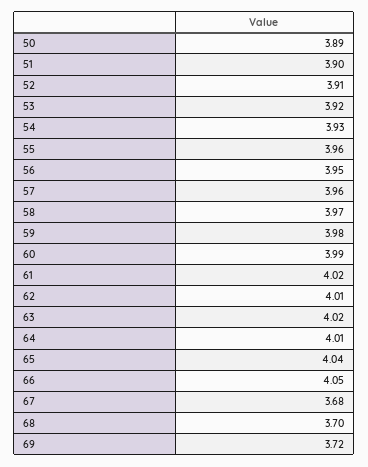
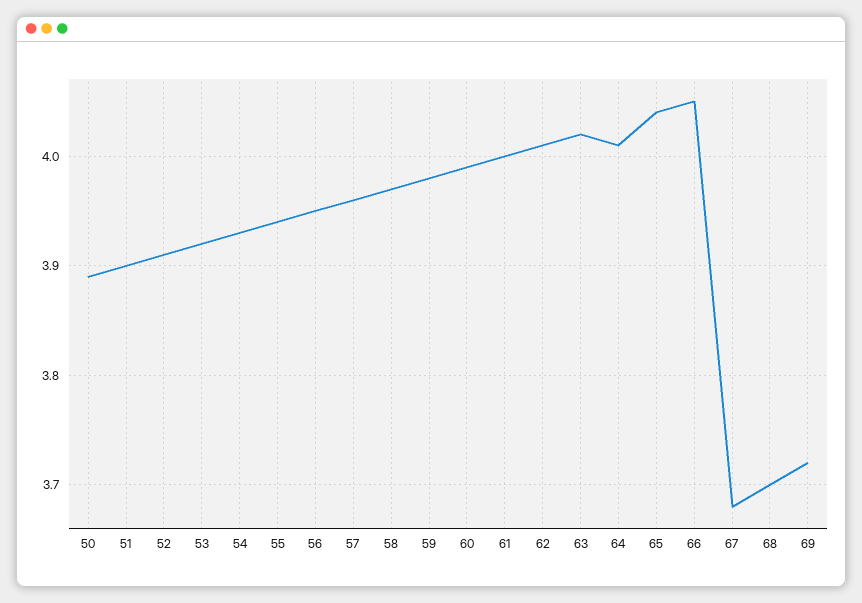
  {
    "50": 3.89,
    "51": 3.9,
    "52": 3.91,
    "53": 3.92,
    "54": 3.93,
-   "55": 3.96,
+   "55": 3.94,
    "56": 3.95,
    "57": 3.96,
    "58": 3.97,
    "59": 3.98,
    "60": 3.99,
-   "61": 4.02,
+   "61": 4,
    "62": 4.01,
    "63": 4.02,
    "64": 4.01,
    "65": 4.04,
    "66": 4.05,
    "67": 3.68,
    "68": 3.7,
    "69": 3.72
  }

